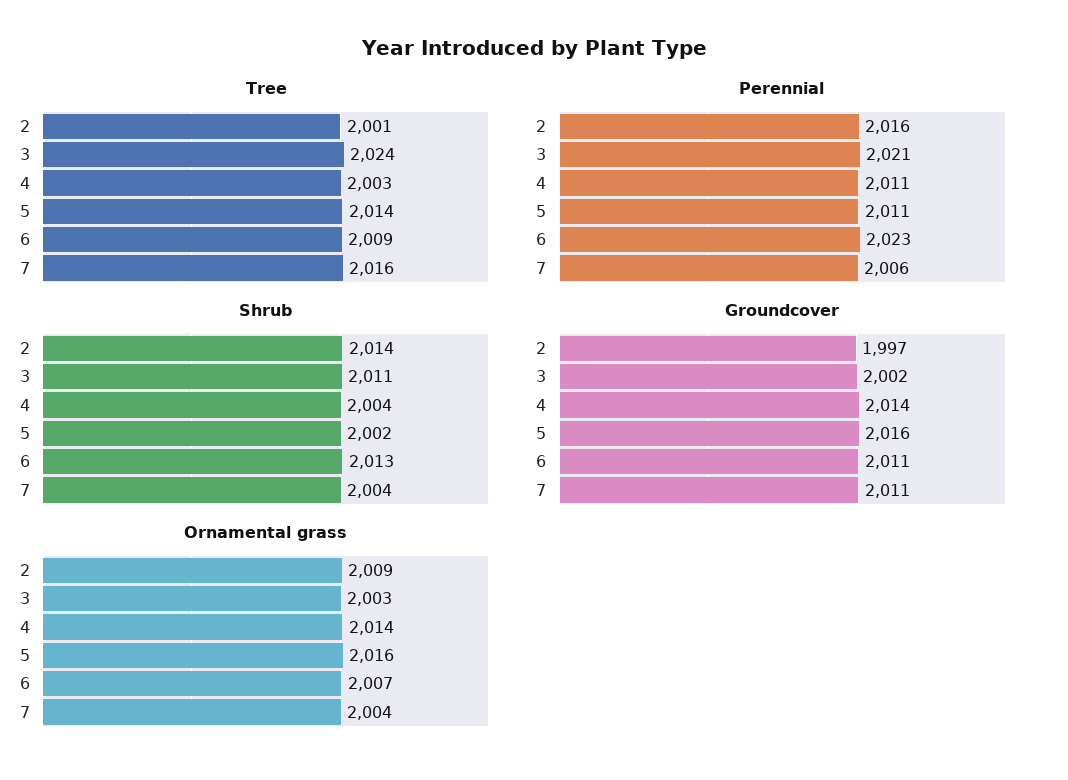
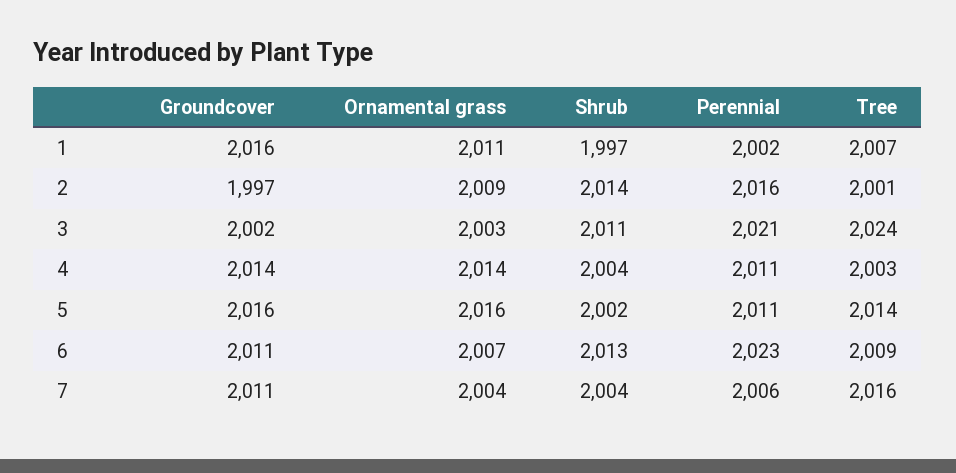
  {
    "Tree": {
      "2": 2001,
      "3": 2024,
      "4": 2003,
      "5": 2014,
      "6": 2009,
-     "7": 2016
+     "7": 2016,
+     "1": 2007
    },
    "Perennial": {
      "2": 2016,
      "3": 2021,
      "4": 2011,
      "5": 2011,
      "6": 2023,
-     "7": 2006
+     "7": 2006,
+     "1": 2002
    },
    "Shrub": {
      "2": 2014,
      "3": 2011,
      "4": 2004,
      "5": 2002,
      "6": 2013,
-     "7": 2004
+     "7": 2004,
+     "1": 1997
    },
    "Groundcover": {
      "2": 1997,
      "3": 2002,
      "4": 2014,
      "5": 2016,
      "6": 2011,
-     "7": 2011
+     "7": 2011,
+     "1": 2016
    },
    "Ornamental grass": {
      "2": 2009,
      "3": 2003,
      "4": 2014,
      "5": 2016,
      "6": 2007,
-     "7": 2004
+     "7": 2004,
+     "1": 2011
    }
  }

